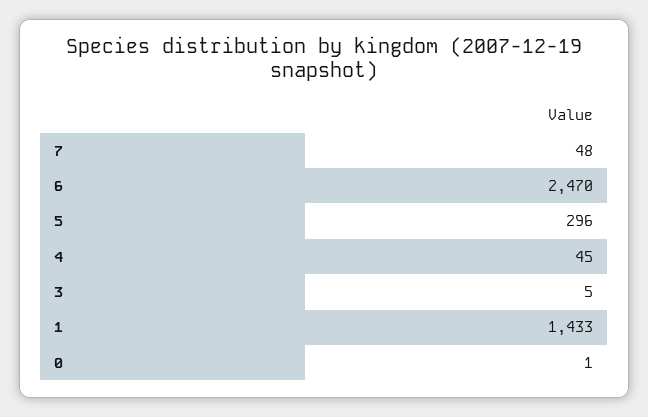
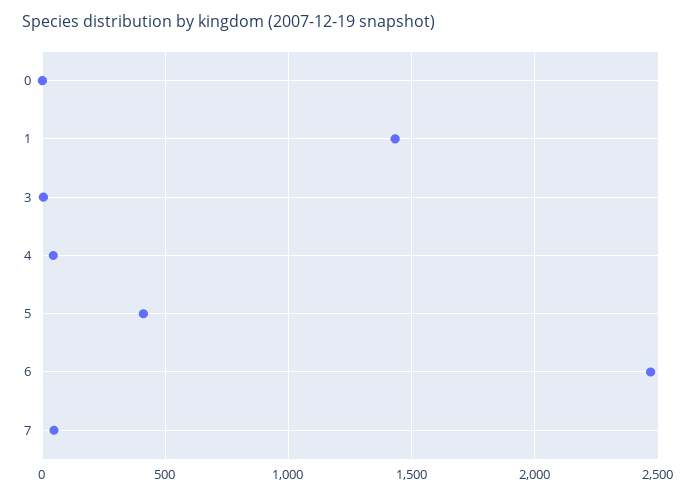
  {
    "7": 48,
    "6": 2470,
-   "5": 296,
+   "5": 400,
    "4": 45,
    "3": 5,
    "1": 1433,
    "0": 1
  }

